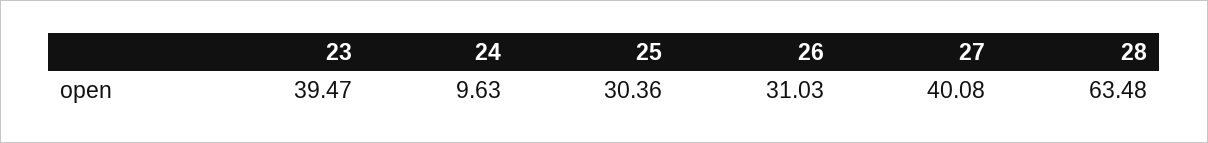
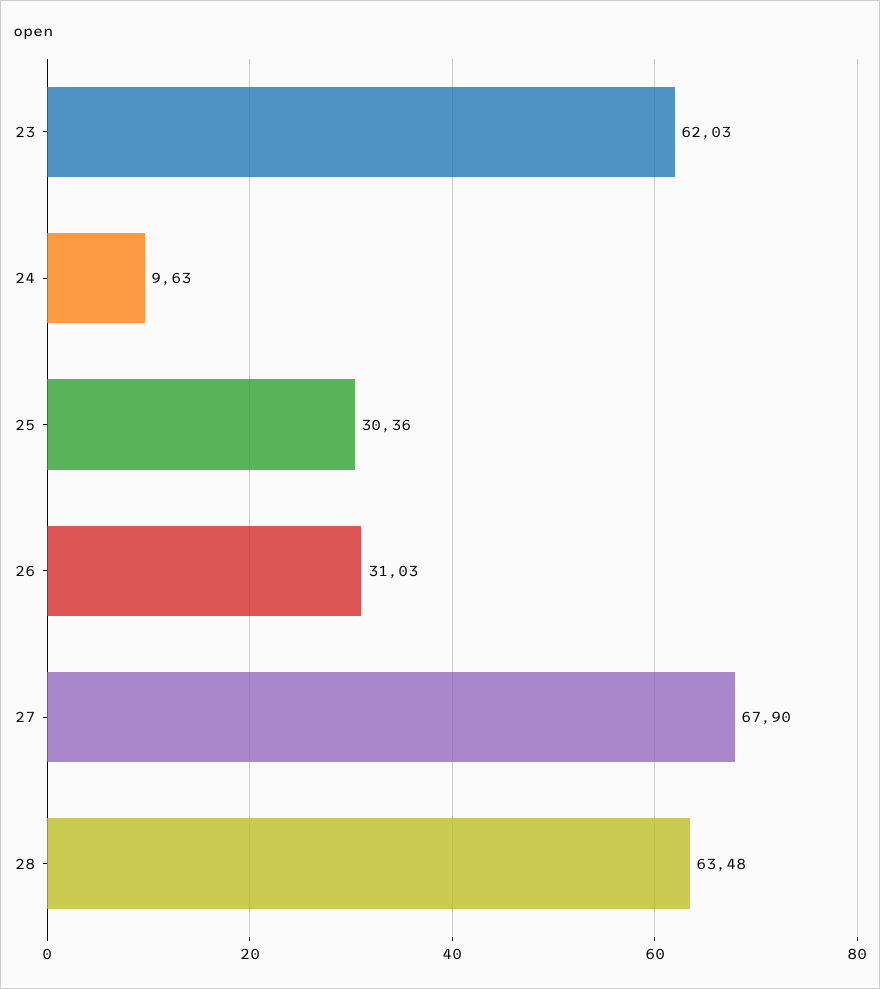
  {
-   "23": 39.47,
+   "23": 62.03,
    "24": 9.63,
    "25": 30.36,
    "26": 31.03,
-   "27": 40.08,
+   "27": 67.9,
    "28": 63.48
  }

